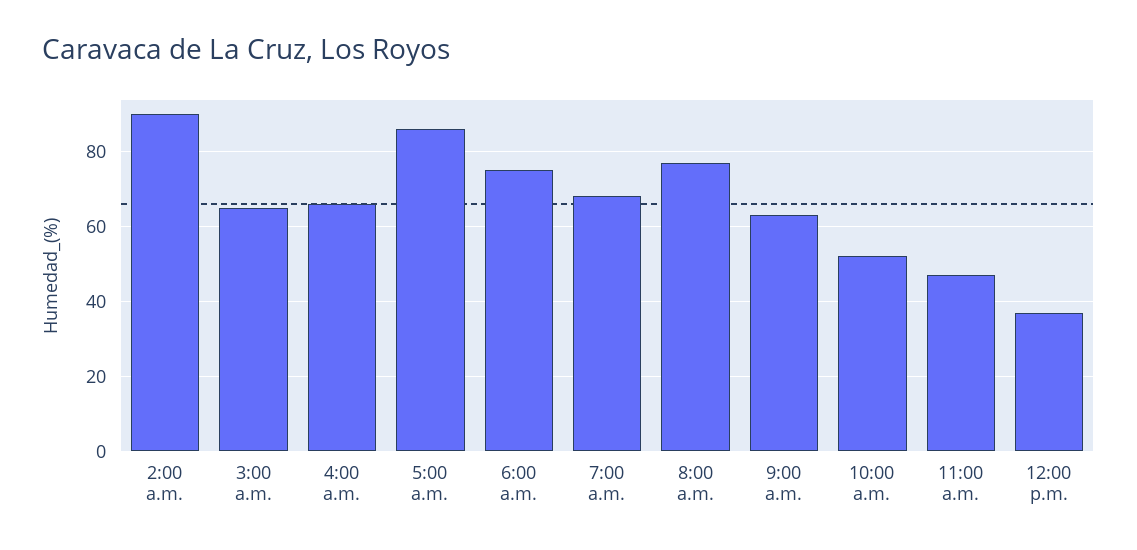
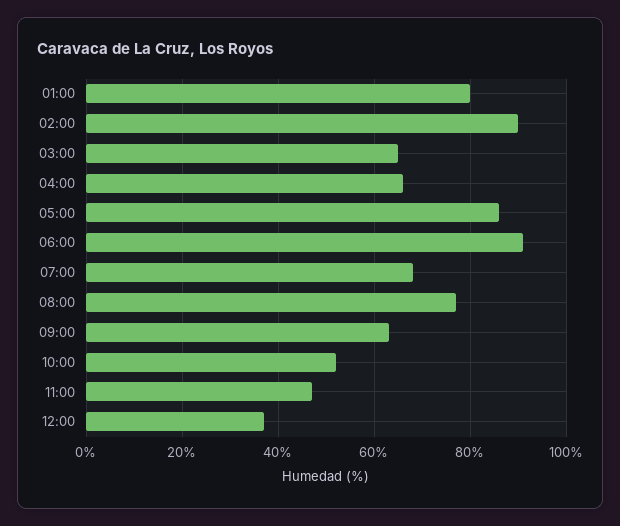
  {
    "2:00 a.m.": 90,
    "3:00 a.m.": 65,
    "4:00 a.m.": 65,
    "5:00 a.m.": 85,
-   "6:00 a.m.": 75,
+   "6:00 a.m.": 90,
    "7:00 a.m.": 70,
    "8:00 a.m.": 75,
    "9:00 a.m.": 65,
    "10:00 a.m.": 50,
    "11:00 a.m.": 45,
-   "12:00 p.m.": 35
+   "12:00 p.m.": 35,
+   "01:00": 80
  }

